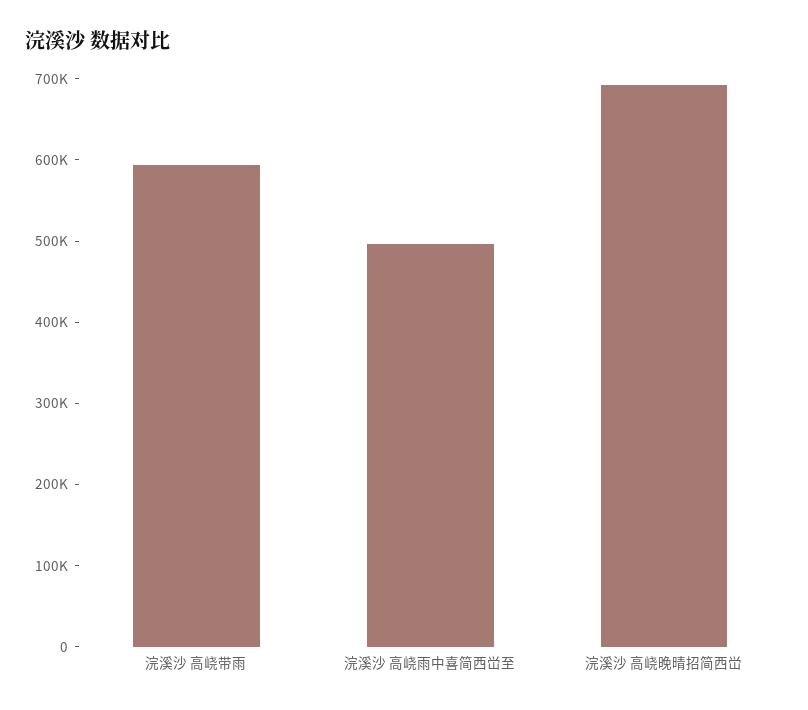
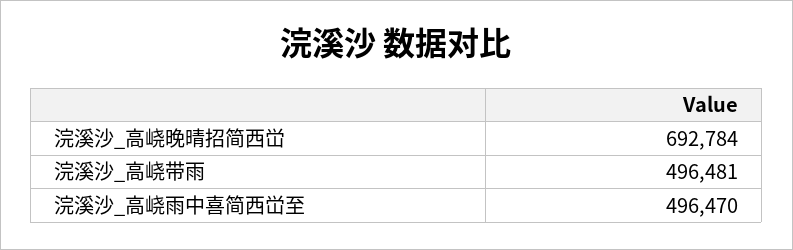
  {
-   "浣溪沙 高峣带雨": 600000,
+   "浣溪沙 高峣带雨": 496481,
    "浣溪沙 高峣雨中喜简西峃至": 496470,
    "浣溪沙 高峣晚晴招简西峃": 692784
  }

